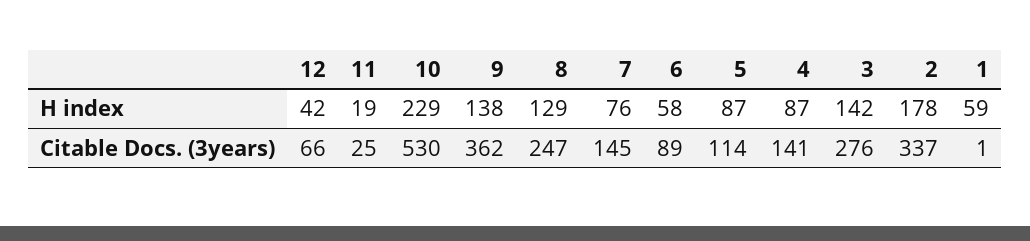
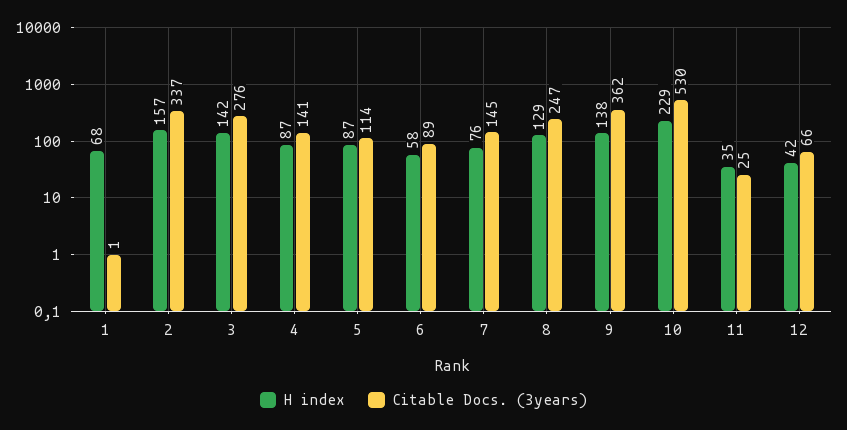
  {
    "H index": {
      "12": 42,
-     "11": 19,
+     "11": 35,
      "10": 229,
      "9": 138,
      "8": 129,
      "7": 76,
      "6": 58,
      "5": 87,
      "4": 87,
      "3": 142,
-     "2": 178,
+     "2": 157,
-     "1": 59
+     "1": 68
    },
    "Citable Docs. (3years)": {
      "12": 66,
      "11": 25,
      "10": 530,
      "9": 362,
      "8": 247,
      "7": 145,
      "6": 89,
      "5": 114,
      "4": 141,
      "3": 276,
      "2": 337,
      "1": 1
    }
  }

